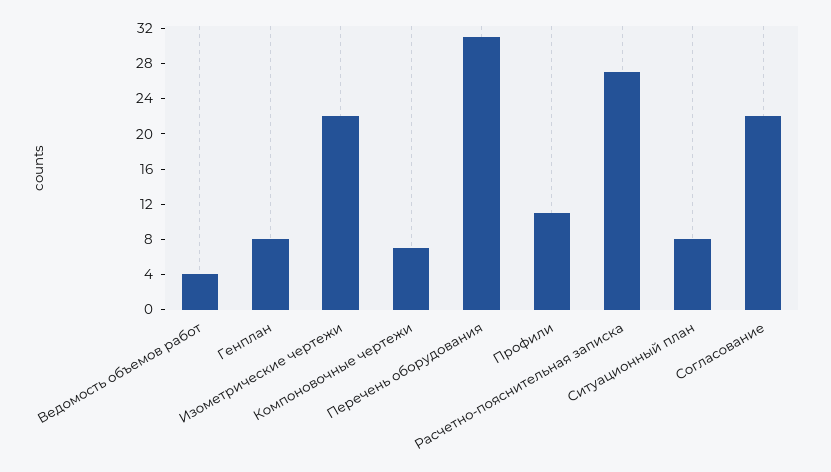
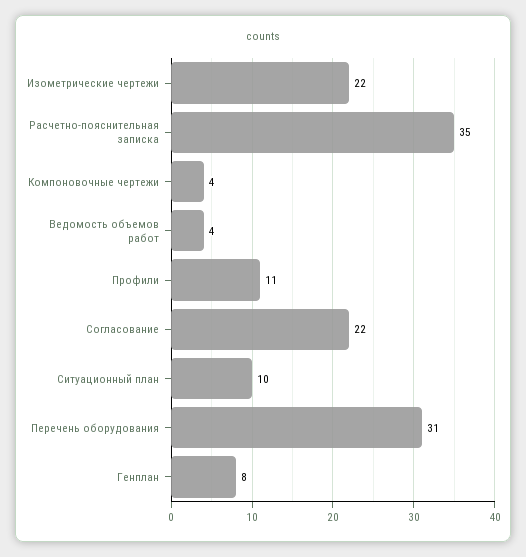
  {
    "Ведомость объемов работ": 4,
    "Генплан": 8,
    "Изометрические чертежи": 22,
-   "Компоновочные чертежи": 7,
+   "Компоновочные чертежи": 4,
    "Перечень оборудования": 31,
    "Профили": 11,
-   "Расчетно-пояснительная записка": 27,
+   "Расчетно-пояснительная записка": 35,
-   "Ситуационный план": 8,
+   "Ситуационный план": 10,
    "Согласование": 22
  }

